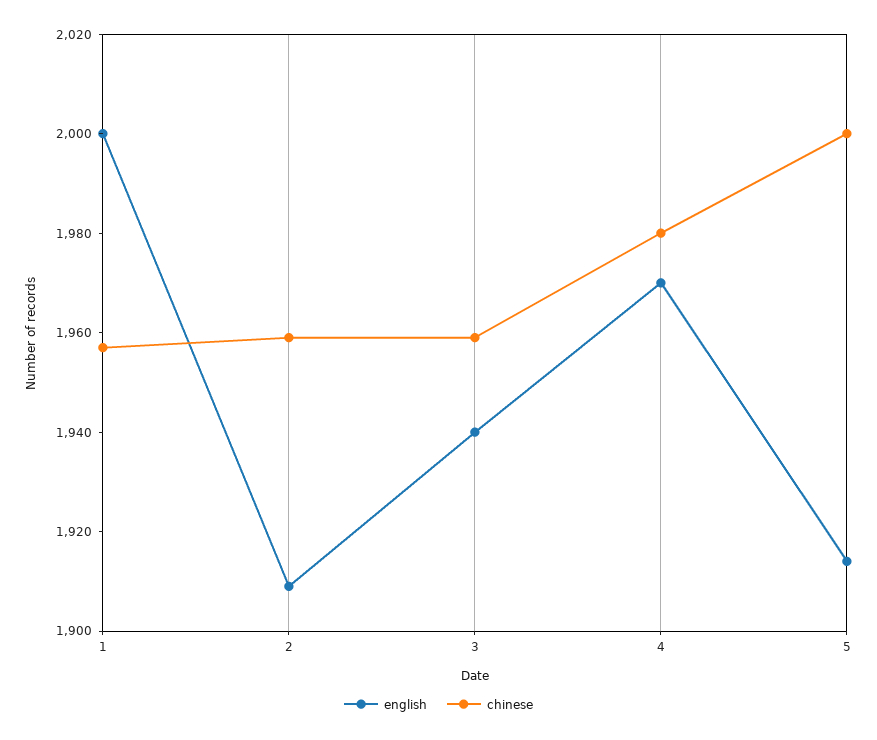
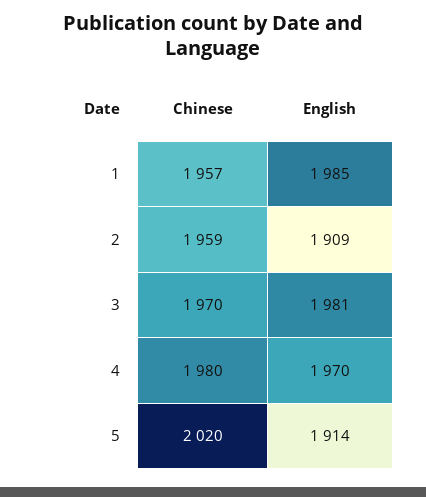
  {
    "english": {
-     "1": 2000,
+     "1": 1985,
      "2": 1909,
-     "3": 1940,
+     "3": 1981,
      "4": 1970,
      "5": 1914
    },
    "chinese": {
      "1": 1957,
      "2": 1959,
-     "3": 1960,
+     "3": 1970,
      "4": 1980,
-     "5": 2000
+     "5": 2020
    }
  }

